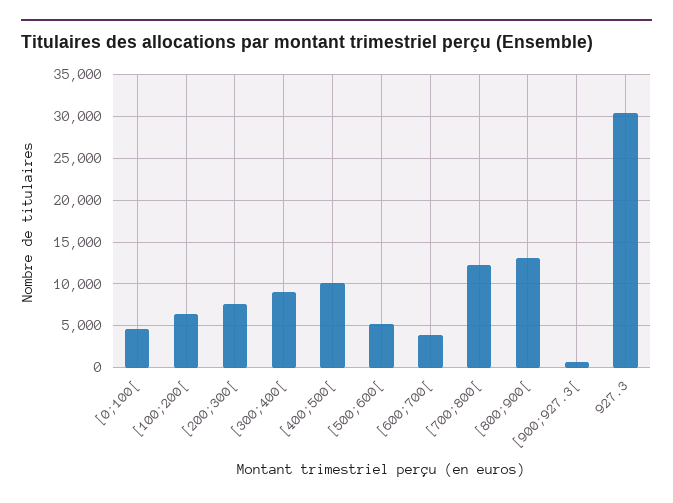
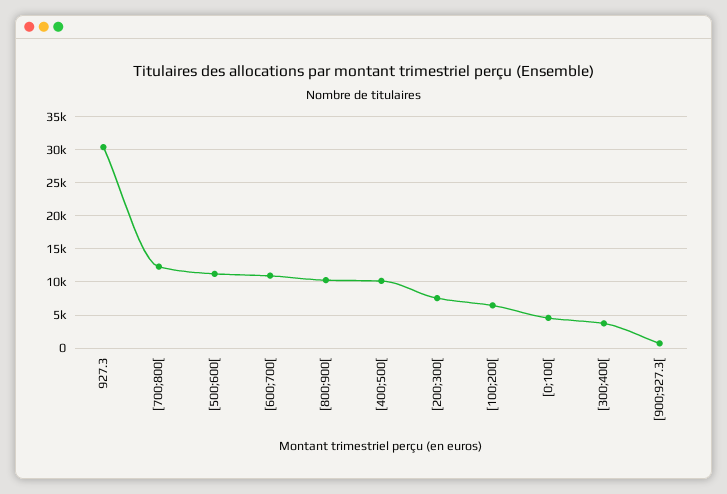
  {
    "[0;100[": 5000,
    "[100;200[": 6000,
    "[200;300[": 8000,
-   "[300;400[": 9000,
+   "[300;400[": 4000,
    "[400;500[": 10000,
-   "[500;600[": 5000,
+   "[500;600[": 11000,
-   "[600;700[": 4000,
+   "[600;700[": 11000,
    "[700;800[": 12000,
-   "[800;900[": 13000,
+   "[800;900[": 10000,
    "[900;927.3[": 1000,
    "927.3": 30000
  }

